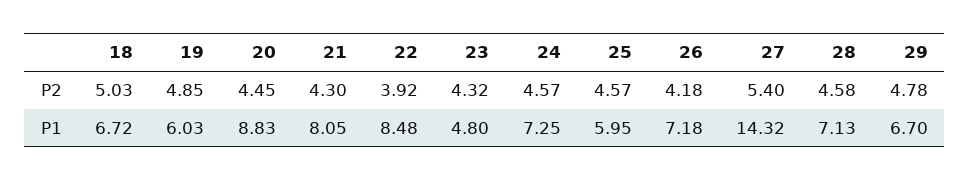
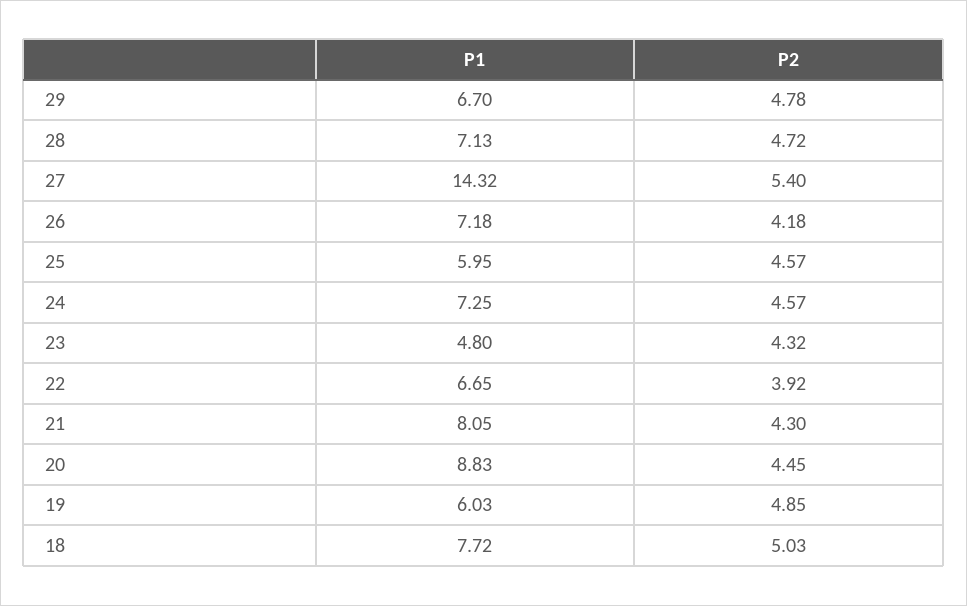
  {
    "18": {
      "P2": 5.03,
-     "P1": 6.72
+     "P1": 7.72
    },
    "19": {
      "P2": 4.85,
      "P1": 6.03
    },
    "20": {
      "P2": 4.45,
      "P1": 8.83
    },
    "21": {
      "P2": 4.3,
      "P1": 8.05
    },
    "22": {
      "P2": 3.92,
-     "P1": 8.48
+     "P1": 6.65
    },
    "23": {
      "P2": 4.32,
      "P1": 4.8
    },
    "24": {
      "P2": 4.57,
      "P1": 7.25
    },
    "25": {
      "P2": 4.57,
      "P1": 5.95
    },
    "26": {
      "P2": 4.18,
      "P1": 7.18
    },
    "27": {
      "P2": 5.4,
      "P1": 14.32
    },
    "28": {
-     "P2": 4.58,
+     "P2": 4.72,
      "P1": 7.13
    },
    "29": {
      "P2": 4.78,
      "P1": 6.7
    }
  }

